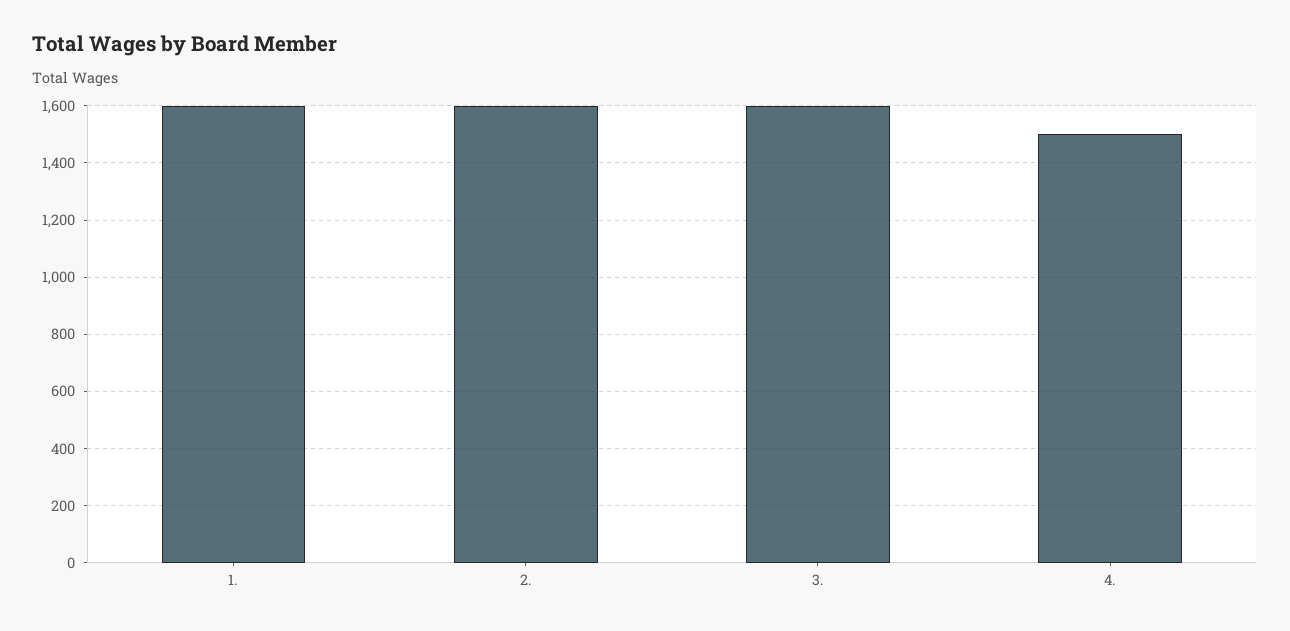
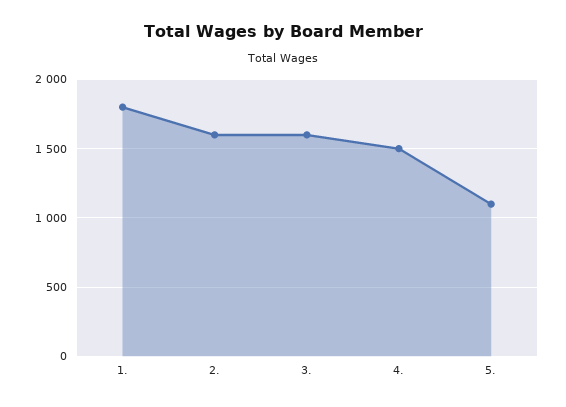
  {
-   "1.": 1600,
+   "1.": 1800,
    "2.": 1600,
    "3.": 1600,
-   "4.": 1500
+   "4.": 1500,
+   "5.": 1100
  }

